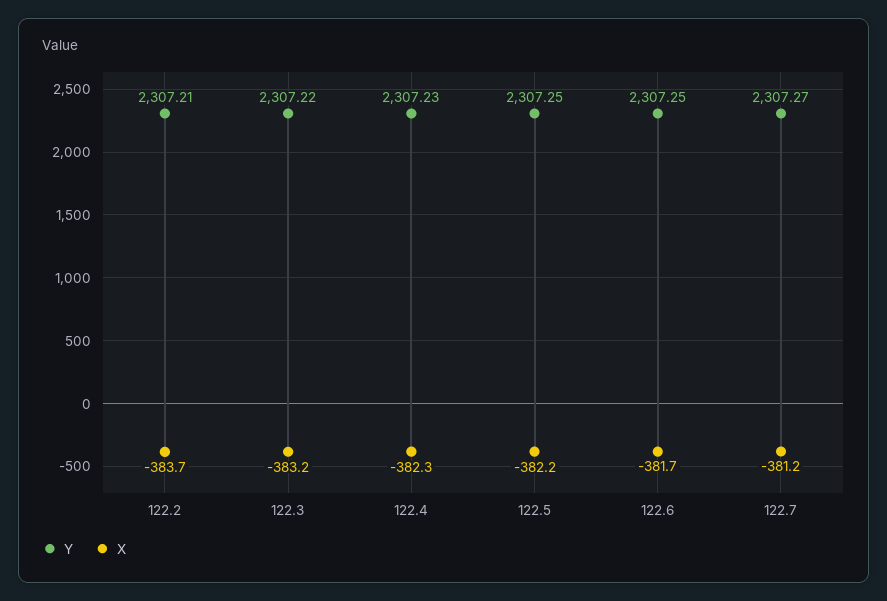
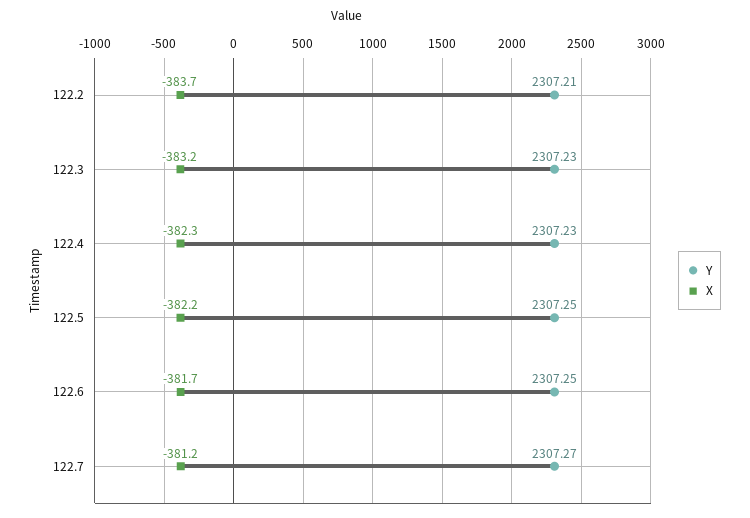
  {
    "Y": {
      "122.2": 2307.21,
-     "122.3": 2307.22,
+     "122.3": 2307.23,
      "122.4": 2307.23,
      "122.5": 2307.25,
      "122.6": 2307.25,
      "122.7": 2307.27
    },
    "X": {
      "122.2": -383.7,
      "122.3": -383.2,
      "122.4": -382.3,
      "122.5": -382.2,
      "122.6": -381.7,
      "122.7": -381.2
    }
  }

